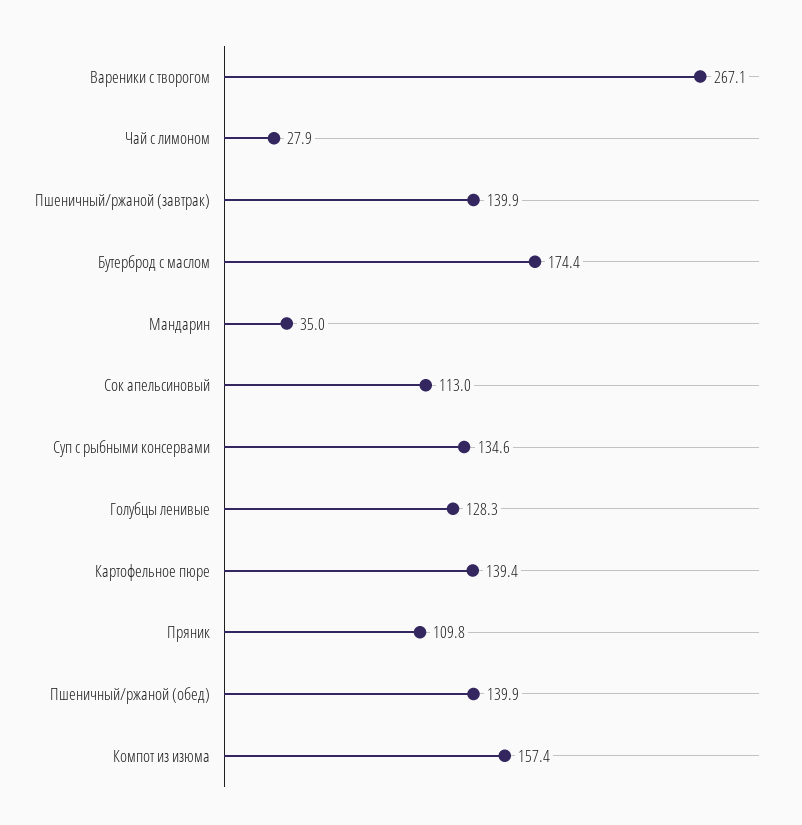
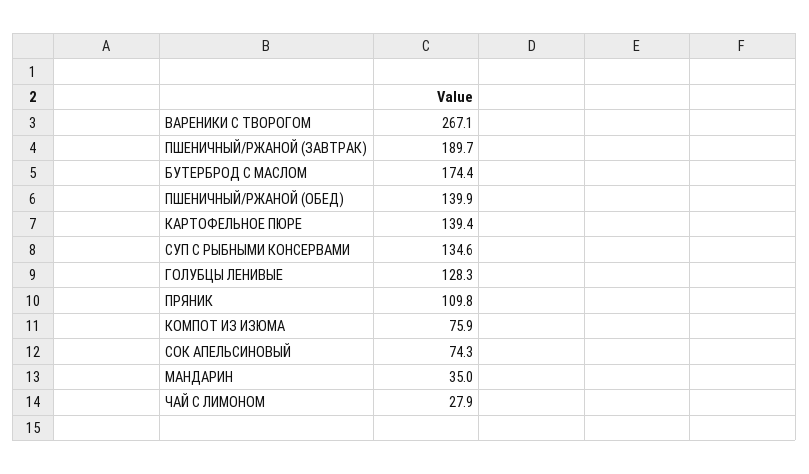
  {
    "Вареники с творогом": 267.1,
    "Чай с лимоном": 27.9,
-   "Пшеничный/ржаной (завтрак)": 139.9,
+   "Пшеничный/ржаной (завтрак)": 189.7,
    "Бутерброд с маслом": 174.4,
    "Мандарин": 35,
-   "Сок апельсиновый": 113,
+   "Сок апельсиновый": 74.3,
    "Суп с рыбными консервами": 134.6,
    "Голубцы ленивые": 128.3,
    "Картофельное пюре": 139.4,
    "Пряник": 109.8,
    "Пшеничный/ржаной (обед)": 139.9,
-   "Компот из изюма": 157.4
+   "Компот из изюма": 75.9
  }

